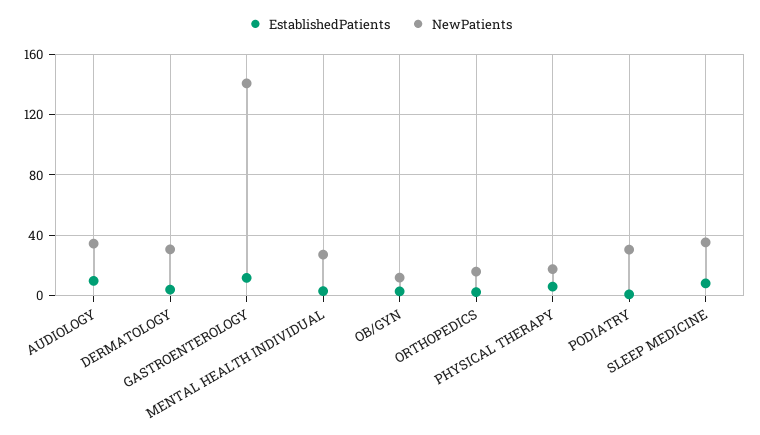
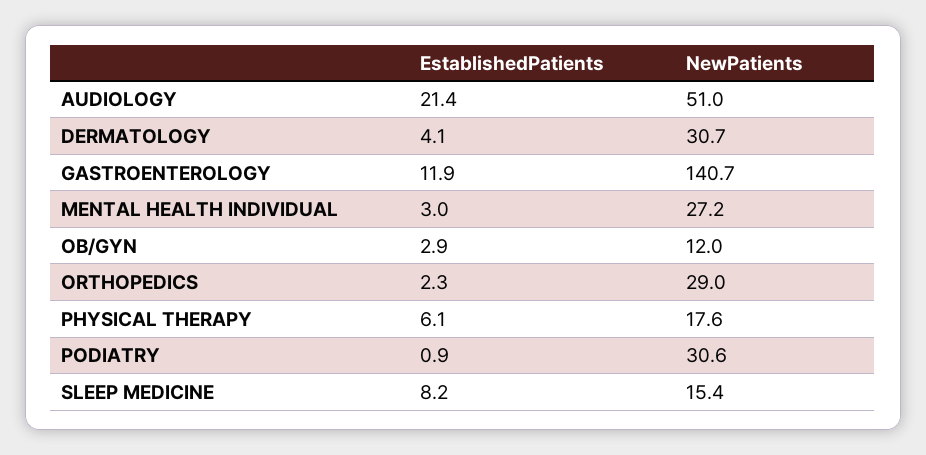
  {
    "EstablishedPatients": {
-     "AUDIOLOGY": 10,
+     "AUDIOLOGY": 21.4,
      "DERMATOLOGY": 4.1,
      "GASTROENTEROLOGY": 11.9,
      "MENTAL HEALTH INDIVIDUAL": 3,
      "OB/GYN": 2.9,
      "ORTHOPEDICS": 2.3,
      "PHYSICAL THERAPY": 6.1,
      "PODIATRY": 0.9,
      "SLEEP MEDICINE": 8.2
    },
    "NewPatients": {
-     "AUDIOLOGY": 35,
+     "AUDIOLOGY": 51,
      "DERMATOLOGY": 30.7,
      "GASTROENTEROLOGY": 140.7,
      "MENTAL HEALTH INDIVIDUAL": 27.2,
      "OB/GYN": 12,
-     "ORTHOPEDICS": 15,
+     "ORTHOPEDICS": 29,
      "PHYSICAL THERAPY": 17.6,
      "PODIATRY": 30.6,
-     "SLEEP MEDICINE": 35
+     "SLEEP MEDICINE": 15.4
    }
  }

